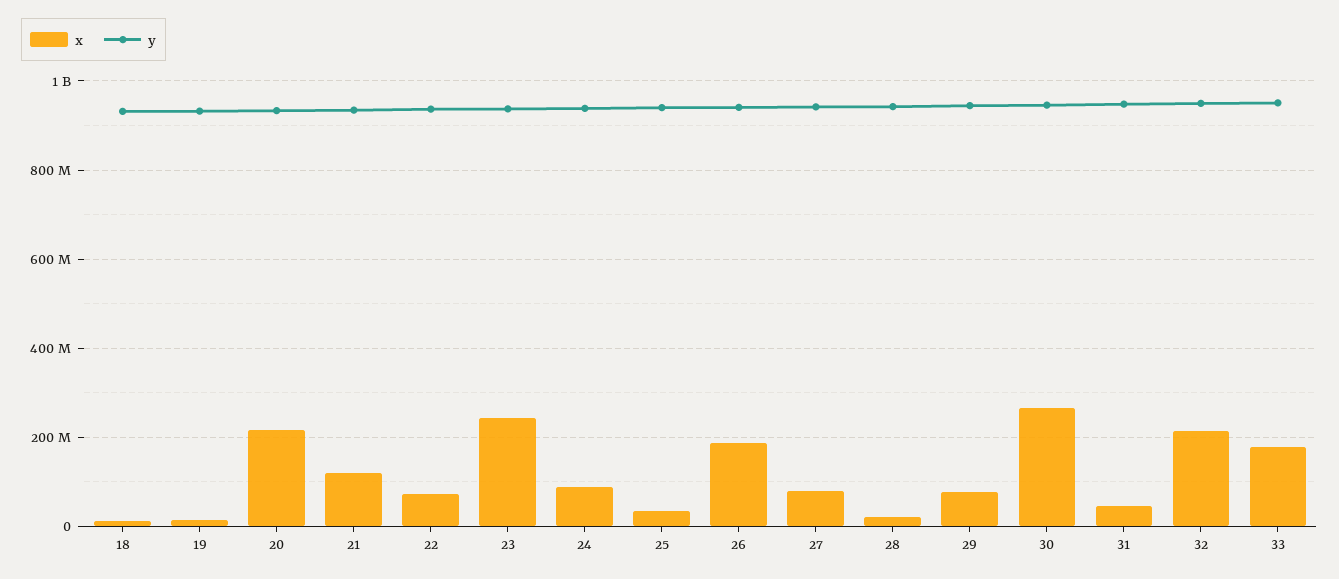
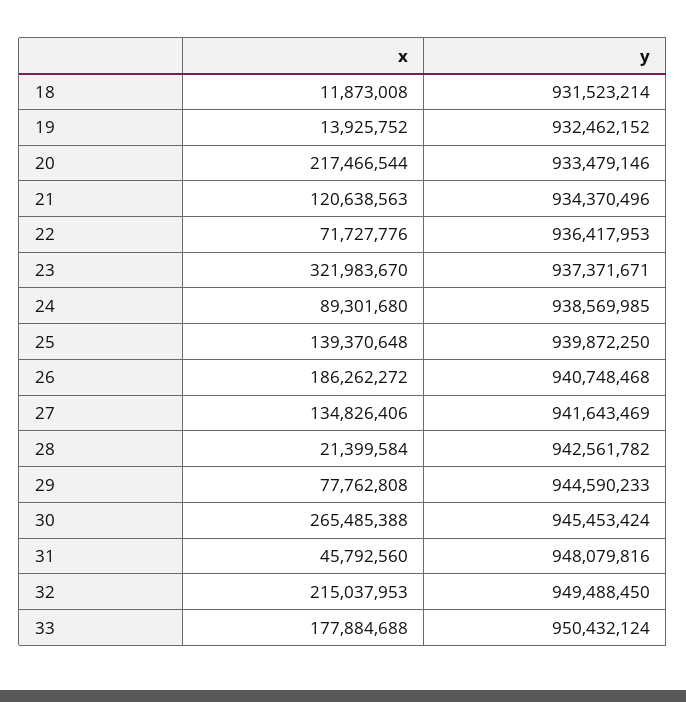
  {
    "x": {
      "18": 11873008,
      "19": 13925752,
      "20": 217466544,
      "21": 120638563,
      "22": 71727776,
-     "23": 240000000,
+     "23": 321983670,
      "24": 89301680,
-     "25": 40000000,
+     "25": 139370648,
      "26": 186262272,
-     "27": 80000000,
+     "27": 134826406,
      "28": 21399584,
      "29": 77762808,
      "30": 265485388,
      "31": 45792560,
      "32": 215037953,
      "33": 177884688
    },
    "y": {
      "18": 931523214,
      "19": 932462152,
      "20": 933479146,
      "21": 934370496,
      "22": 936417953,
      "23": 937371671,
      "24": 938569985,
      "25": 939872250,
      "26": 940748468,
      "27": 941643469,
      "28": 942561782,
      "29": 944590233,
      "30": 945453424,
      "31": 948079816,
      "32": 949488450,
      "33": 950432124
    }
  }

